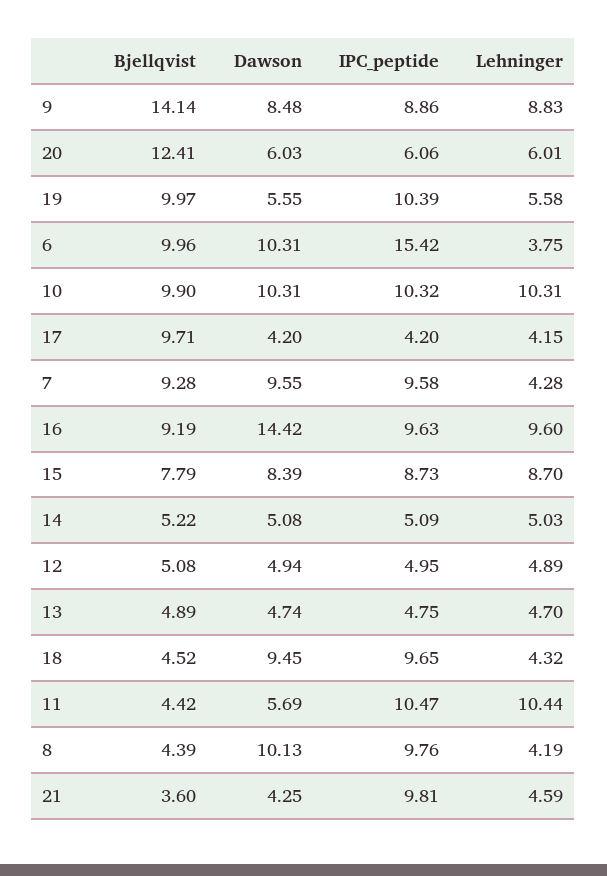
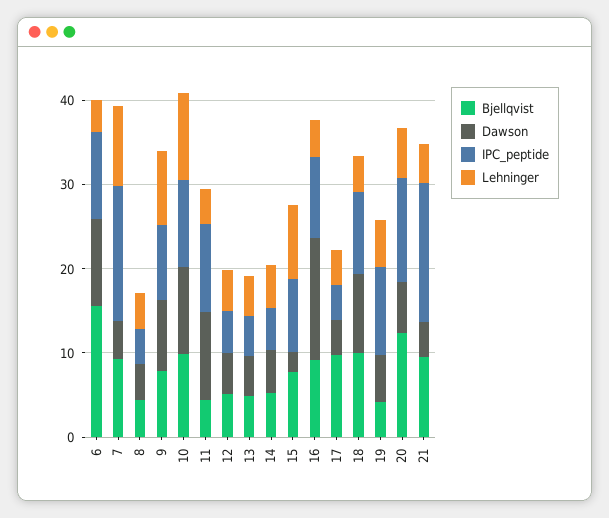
  {
    "Bjellqvist": {
-     "9": 14.14,
+     "9": 8,
      "20": 12.41,
-     "19": 9.97,
+     "19": 4,
-     "6": 9.96,
+     "6": 16,
      "10": 9.9,
      "17": 9.71,
      "7": 9.28,
      "16": 9.19,
      "15": 7.79,
      "14": 5.22,
      "12": 5.08,
      "13": 4.89,
-     "18": 4.52,
+     "18": 10,
      "11": 4.42,
      "8": 4.39,
-     "21": 3.6
+     "21": 10
    },
    "Dawson": {
      "9": 8.48,
      "20": 6.03,
      "19": 5.55,
      "6": 10.31,
      "10": 10.31,
      "17": 4.2,
-     "7": 9.55,
+     "7": 4,
      "16": 14.42,
-     "15": 8.39,
+     "15": 2,
      "14": 5.08,
      "12": 4.94,
      "13": 4.74,
      "18": 9.45,
-     "11": 5.69,
+     "11": 10,
-     "8": 10.13,
+     "8": 4,
      "21": 4.25
    },
    "IPC_peptide": {
      "9": 8.86,
-     "20": 6.06,
+     "20": 12,
      "19": 10.39,
-     "6": 15.42,
+     "6": 10,
      "10": 10.32,
      "17": 4.2,
-     "7": 9.58,
+     "7": 16,
      "16": 9.63,
      "15": 8.73,
      "14": 5.09,
      "12": 4.95,
      "13": 4.75,
      "18": 9.65,
      "11": 10.47,
-     "8": 9.76,
+     "8": 4,
-     "21": 9.81
+     "21": 16
    },
    "Lehninger": {
      "9": 8.83,
      "20": 6.01,
      "19": 5.58,
      "6": 3.75,
      "10": 10.31,
      "17": 4.15,
-     "7": 4.28,
+     "7": 10,
-     "16": 9.6,
+     "16": 4,
      "15": 8.7,
      "14": 5.03,
      "12": 4.89,
      "13": 4.7,
      "18": 4.32,
-     "11": 10.44,
+     "11": 4,
      "8": 4.19,
      "21": 4.59
    }
  }

